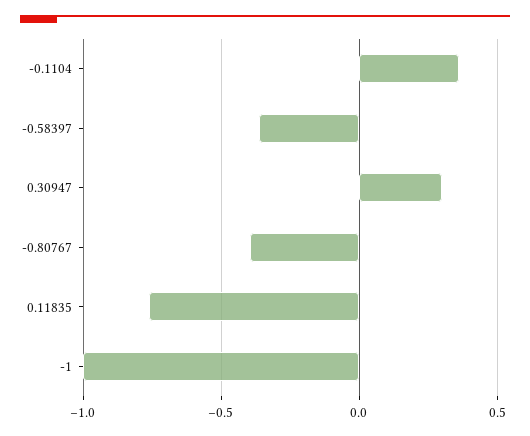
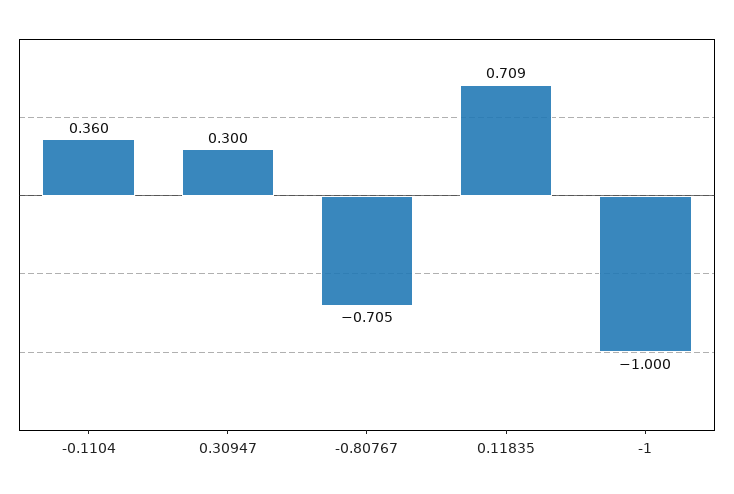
  {
    "-0.1104": 0.36,
-   "-0.58397": -0.35,
    "0.30947": 0.3,
-   "-0.80767": -0.4,
+   "-0.80767": -0.705,
-   "0.11835": -0.75,
+   "0.11835": 0.709,
    "-1": -1
  }

